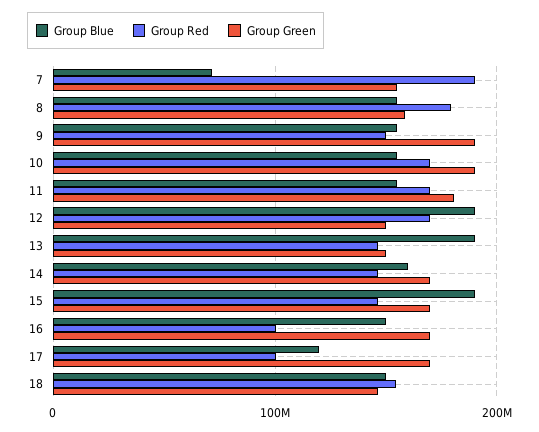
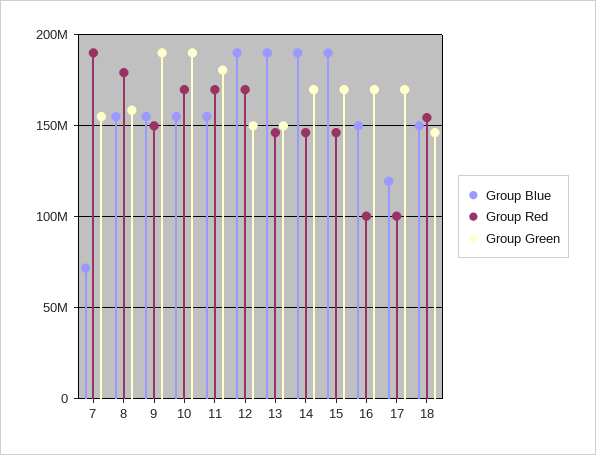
  {
    "Group Blue": {
      "7": 70000000,
      "8": 155000000,
      "9": 155000000,
      "10": 155000000,
      "11": 155000000,
      "12": 190000000,
      "13": 190000000,
-     "14": 160000000,
+     "14": 190000000,
      "15": 190000000,
      "16": 150000000,
      "17": 120000000,
      "18": 150000000
    },
    "Group Red": {
      "7": 190000000,
      "8": 180000000,
      "9": 150000000,
      "10": 170000000,
      "11": 170000000,
      "12": 170000000,
      "13": 145000000,
      "14": 145000000,
      "15": 145000000,
      "16": 100000000,
      "17": 100000000,
      "18": 155000000
    },
    "Group Green": {
      "7": 155000000,
      "8": 160000000,
      "9": 190000000,
      "10": 190000000,
      "11": 180000000,
      "12": 150000000,
      "13": 150000000,
      "14": 170000000,
      "15": 170000000,
      "16": 170000000,
      "17": 170000000,
      "18": 145000000
    }
  }

